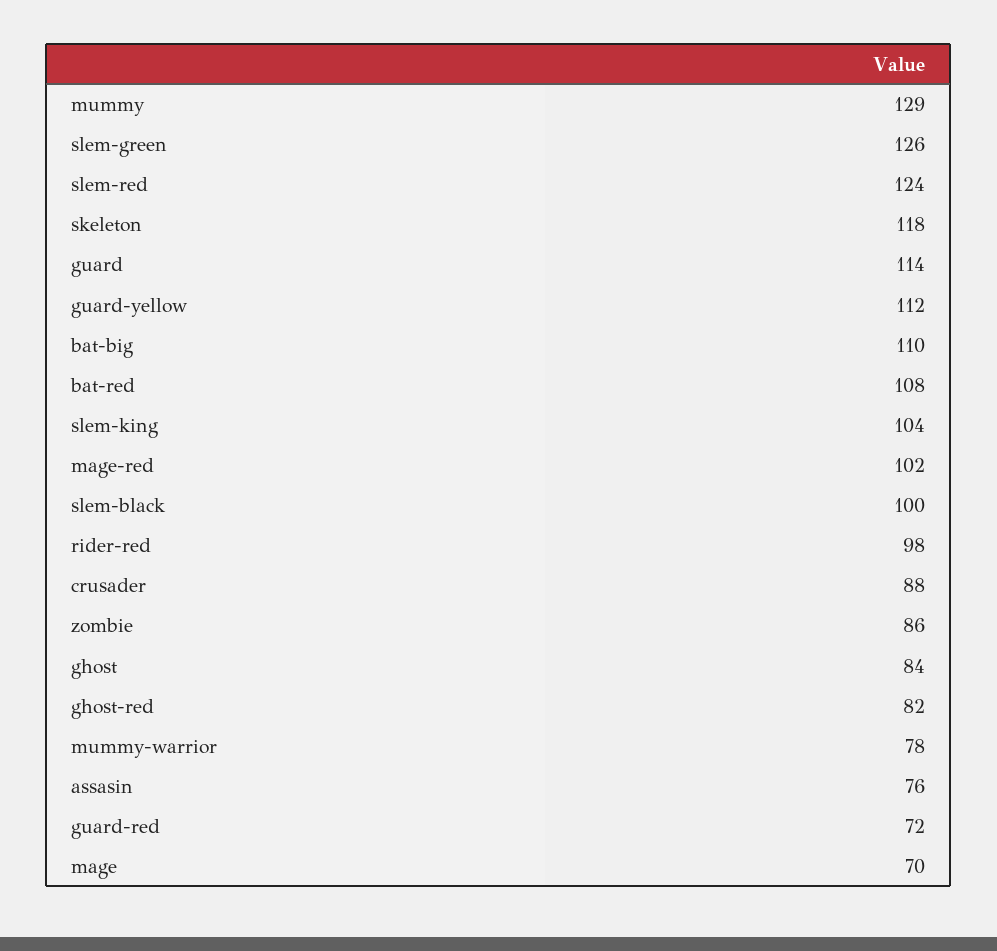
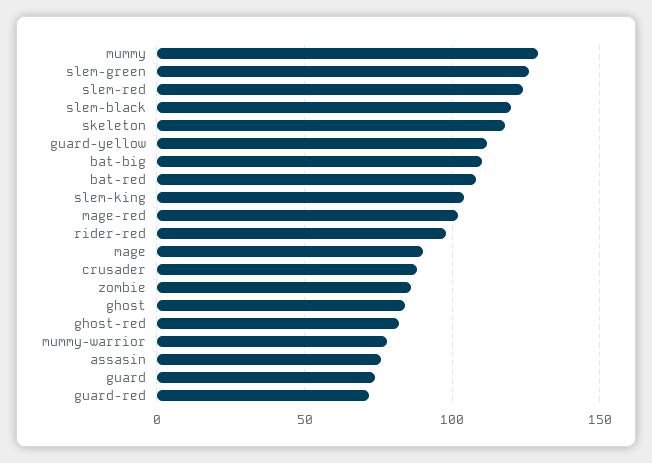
  {
    "mummy": 129,
    "slem-green": 126,
    "slem-red": 124,
    "skeleton": 118,
-   "guard": 114,
+   "guard": 75,
    "guard-yellow": 112,
    "bat-big": 110,
    "bat-red": 108,
    "slem-king": 104,
    "mage-red": 102,
-   "slem-black": 100,
+   "slem-black": 120,
    "rider-red": 98,
    "crusader": 88,
    "zombie": 86,
    "ghost": 84,
    "ghost-red": 82,
    "mummy-warrior": 78,
    "assasin": 76,
    "guard-red": 72,
-   "mage": 70
+   "mage": 90
  }

